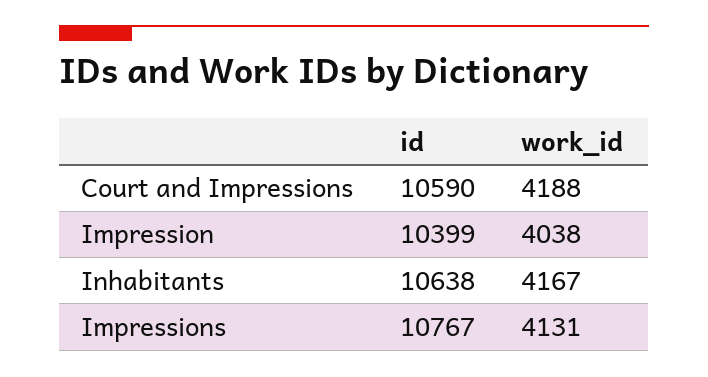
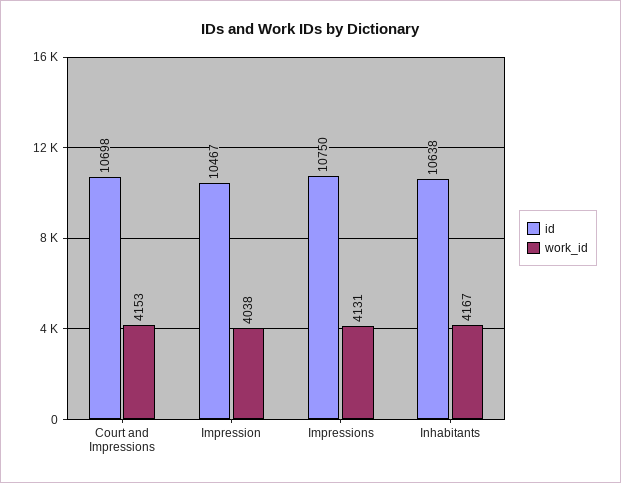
  {
    "id": {
-     "Court and Impressions": 10590,
+     "Court and Impressions": 10698,
-     "Impression": 10399,
+     "Impression": 10467,
      "Inhabitants": 10638,
-     "Impressions": 10767
+     "Impressions": 10750
    },
    "work_id": {
-     "Court and Impressions": 4188,
+     "Court and Impressions": 4153,
      "Impression": 4038,
      "Inhabitants": 4167,
      "Impressions": 4131
    }
  }

